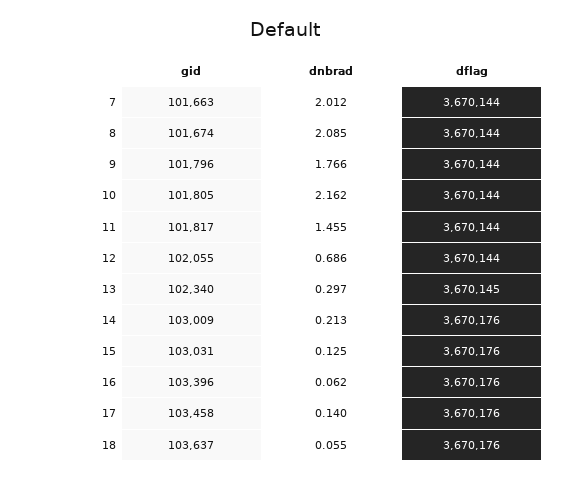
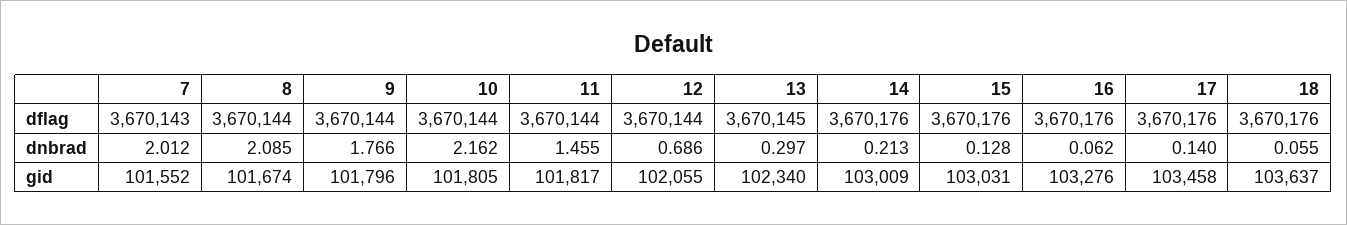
  {
    "gid": {
-     "7": 101663,
+     "7": 101552,
      "8": 101674,
      "9": 101796,
      "10": 101805,
      "11": 101817,
      "12": 102055,
      "13": 102340,
      "14": 103009,
      "15": 103031,
-     "16": 103396,
+     "16": 103276,
      "17": 103458,
      "18": 103637
    },
    "dnbrad": {
      "7": 2.012,
      "8": 2.085,
      "9": 1.766,
      "10": 2.162,
      "11": 1.455,
      "12": 0.686,
      "13": 0.297,
      "14": 0.213,
-     "15": 0.125,
+     "15": 0.128,
      "16": 0.062,
      "17": 0.14,
      "18": 0.055
    },
    "dflag": {
-     "7": 3670144,
+     "7": 3670143,
      "8": 3670144,
      "9": 3670144,
      "10": 3670144,
      "11": 3670144,
      "12": 3670144,
      "13": 3670145,
      "14": 3670176,
      "15": 3670176,
      "16": 3670176,
      "17": 3670176,
      "18": 3670176
    }
  }

